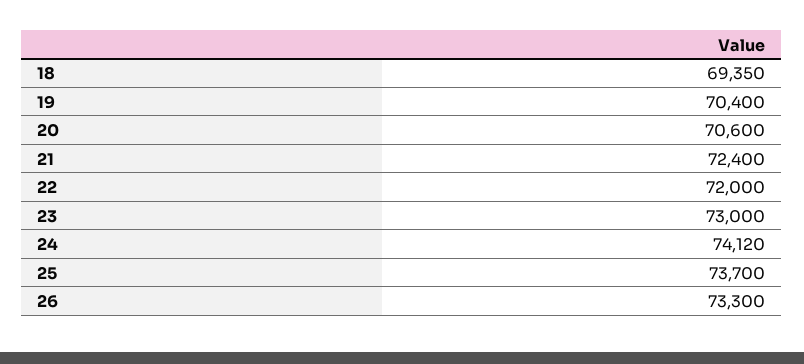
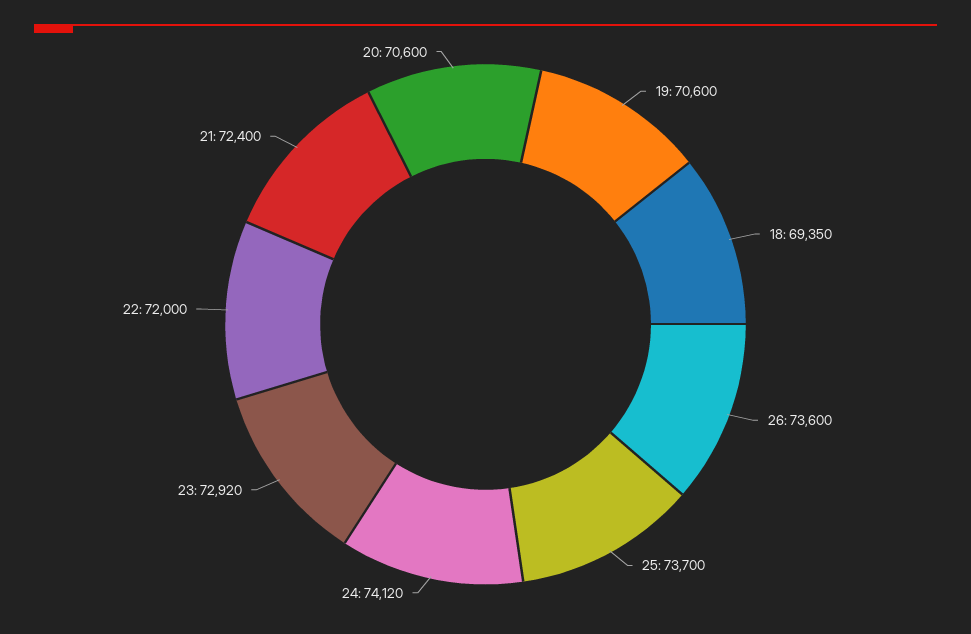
  {
    "18": 69350,
-   "19": 70400,
+   "19": 70600,
    "20": 70600,
    "21": 72400,
    "22": 72000,
-   "23": 73000,
+   "23": 72920,
    "24": 74120,
    "25": 73700,
-   "26": 73300
+   "26": 73600
  }

